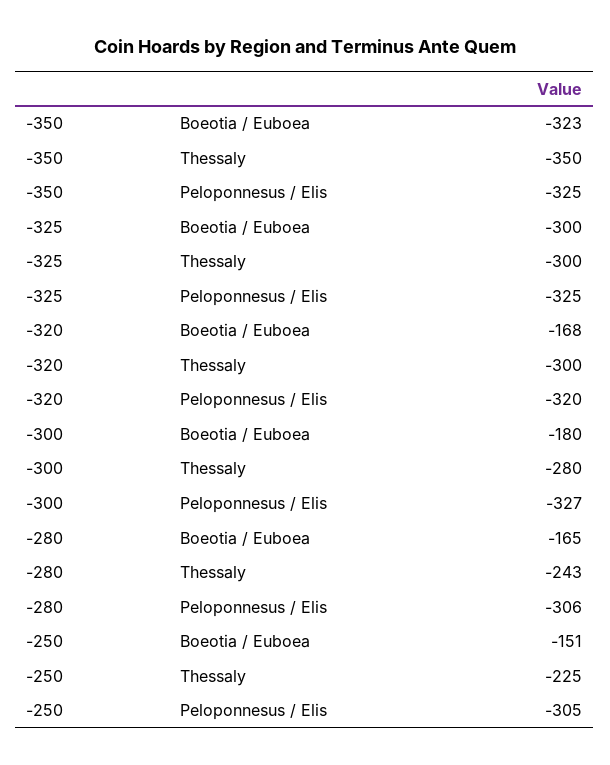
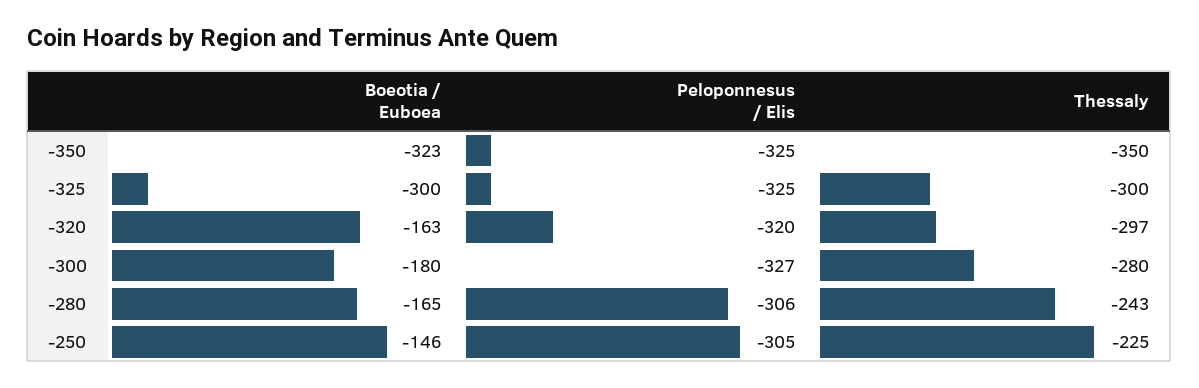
  {
    "-350": {
      "Boeotia / Euboea": -323,
      "Thessaly": -350,
      "Peloponnesus / Elis": -325
    },
    "-325": {
      "Boeotia / Euboea": -300,
      "Thessaly": -300,
      "Peloponnesus / Elis": -325
    },
    "-320": {
-     "Boeotia / Euboea": -168,
+     "Boeotia / Euboea": -163,
-     "Thessaly": -300,
+     "Thessaly": -297,
      "Peloponnesus / Elis": -320
    },
    "-300": {
      "Boeotia / Euboea": -180,
      "Thessaly": -280,
      "Peloponnesus / Elis": -327
    },
    "-280": {
      "Boeotia / Euboea": -165,
      "Thessaly": -243,
      "Peloponnesus / Elis": -306
    },
    "-250": {
-     "Boeotia / Euboea": -151,
+     "Boeotia / Euboea": -146,
      "Thessaly": -225,
      "Peloponnesus / Elis": -305
    }
  }

